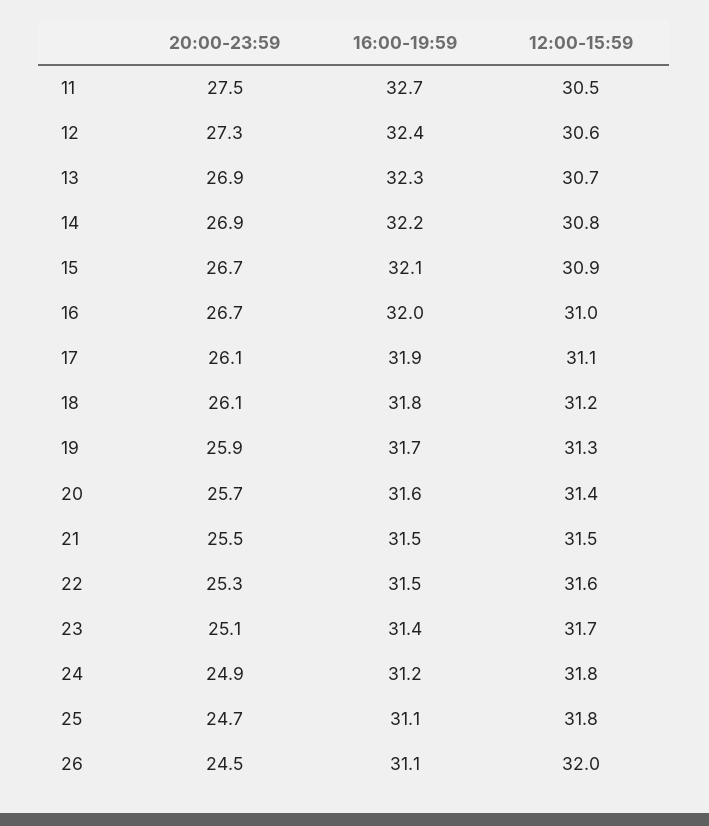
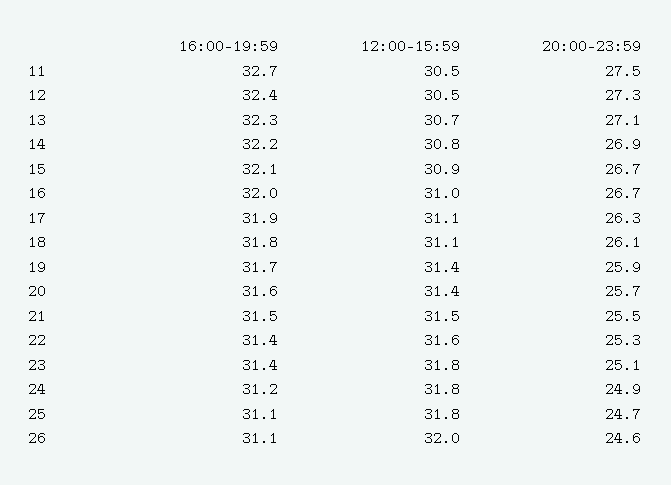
  {
    "20:00-23:59": {
      "11": 27.5,
      "12": 27.3,
-     "13": 26.9,
+     "13": 27.1,
      "14": 26.9,
      "15": 26.7,
      "16": 26.7,
-     "17": 26.1,
+     "17": 26.3,
      "18": 26.1,
      "19": 25.9,
      "20": 25.7,
      "21": 25.5,
      "22": 25.3,
      "23": 25.1,
      "24": 24.9,
      "25": 24.7,
-     "26": 24.5
+     "26": 24.6
    },
    "16:00-19:59": {
      "11": 32.7,
      "12": 32.4,
      "13": 32.3,
      "14": 32.2,
      "15": 32.1,
      "16": 32,
      "17": 31.9,
      "18": 31.8,
      "19": 31.7,
      "20": 31.6,
      "21": 31.5,
-     "22": 31.5,
+     "22": 31.4,
      "23": 31.4,
      "24": 31.2,
      "25": 31.1,
      "26": 31.1
    },
    "12:00-15:59": {
      "11": 30.5,
-     "12": 30.6,
+     "12": 30.5,
      "13": 30.7,
      "14": 30.8,
      "15": 30.9,
      "16": 31,
      "17": 31.1,
-     "18": 31.2,
+     "18": 31.1,
-     "19": 31.3,
+     "19": 31.4,
      "20": 31.4,
      "21": 31.5,
      "22": 31.6,
-     "23": 31.7,
+     "23": 31.8,
      "24": 31.8,
      "25": 31.8,
      "26": 32
    }
  }

